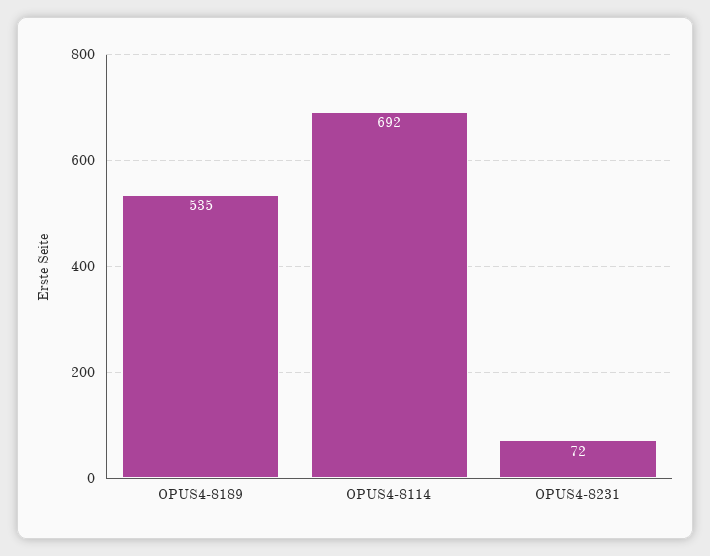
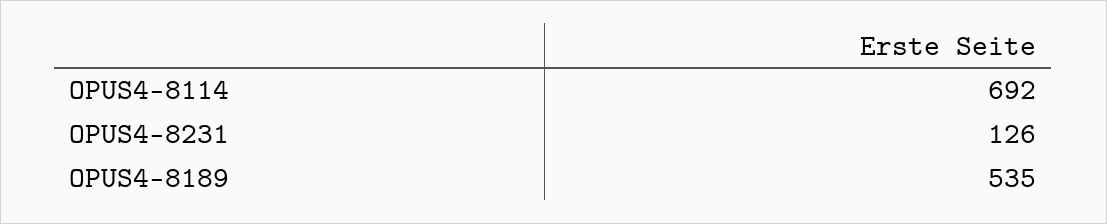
  {
    "OPUS4-8189": 535,
    "OPUS4-8114": 692,
-   "OPUS4-8231": 72
+   "OPUS4-8231": 126
  }

